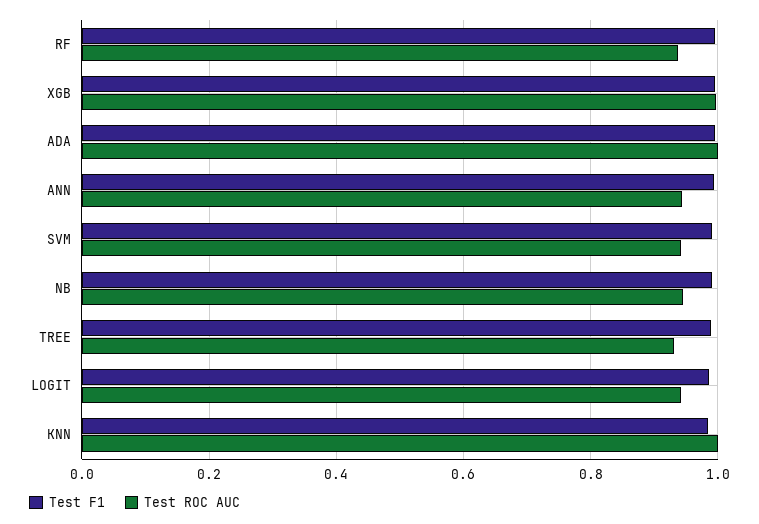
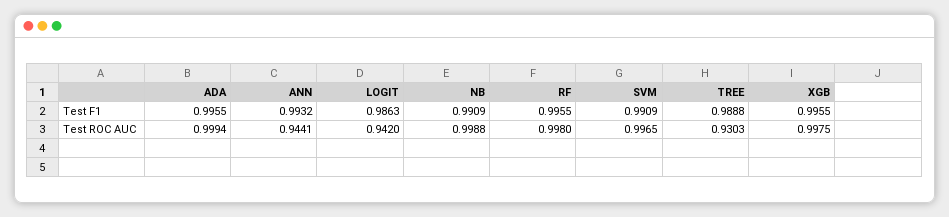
  {
    "Test F1": {
      "RF": 0.9955,
      "XGB": 0.9955,
      "ADA": 0.9955,
      "ANN": 0.9932,
      "SVM": 0.9909,
      "NB": 0.9909,
      "TREE": 0.9888,
-     "LOGIT": 0.9863,
+     "LOGIT": 0.9863
-     "KNN": 0.98
    },
    "Test ROC AUC": {
-     "RF": 0.94,
+     "RF": 0.998,
      "XGB": 0.9975,
      "ADA": 0.9994,
      "ANN": 0.9441,
-     "SVM": 0.94,
+     "SVM": 0.9965,
-     "NB": 0.94,
+     "NB": 0.9988,
      "TREE": 0.9303,
-     "LOGIT": 0.942,
+     "LOGIT": 0.942
-     "KNN": 1
    }
  }

